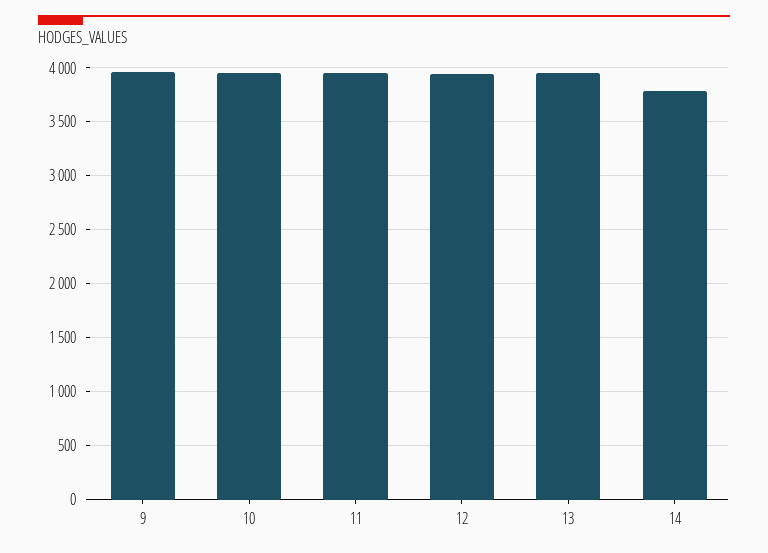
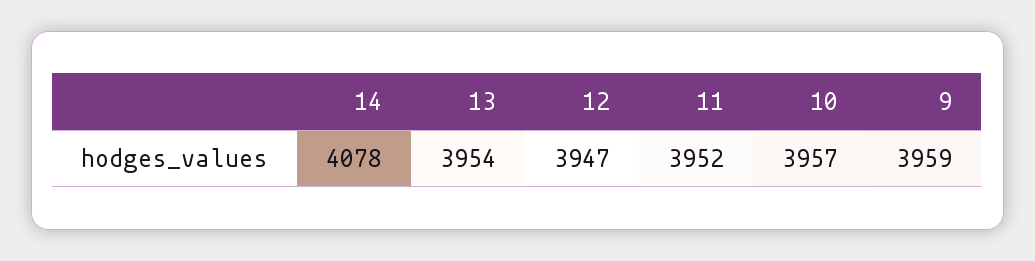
  {
    "9": 3959,
    "10": 3957,
    "11": 3952,
    "12": 3947,
    "13": 3954,
-   "14": 3800
+   "14": 4078
  }

